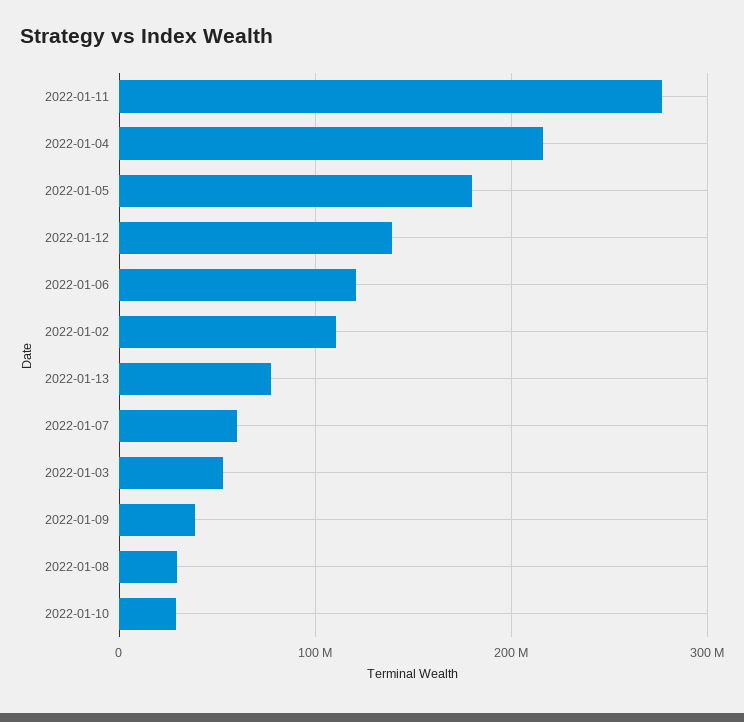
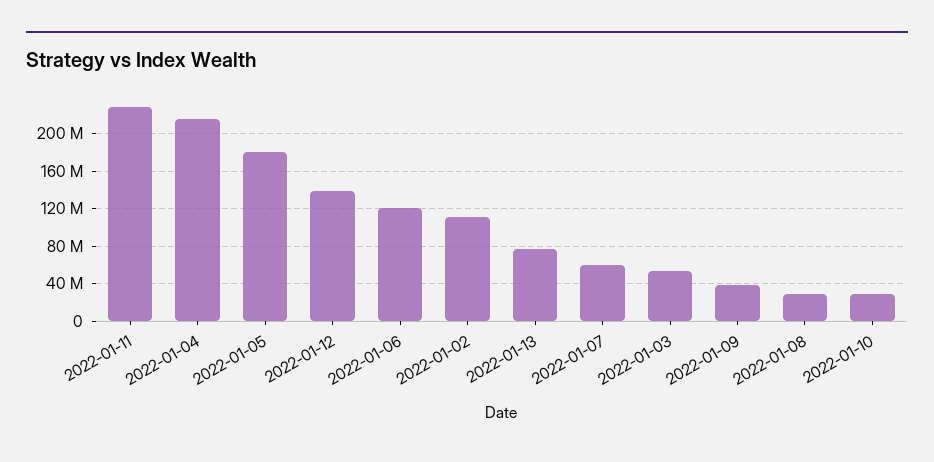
  {
-   "2022-01-11": 280000000,
+   "2022-01-11": 230000000,
    "2022-01-04": 220000000,
    "2022-01-05": 180000000,
    "2022-01-12": 140000000,
    "2022-01-06": 120000000,
    "2022-01-02": 110000000,
    "2022-01-13": 80000000,
    "2022-01-07": 60000000,
    "2022-01-03": 50000000,
    "2022-01-09": 40000000,
    "2022-01-08": 30000000,
    "2022-01-10": 30000000
  }

